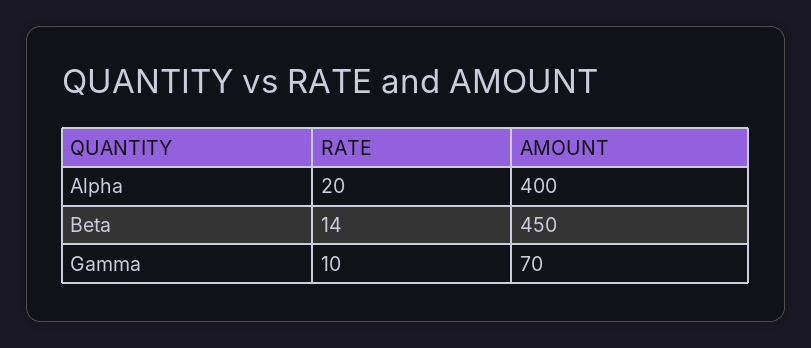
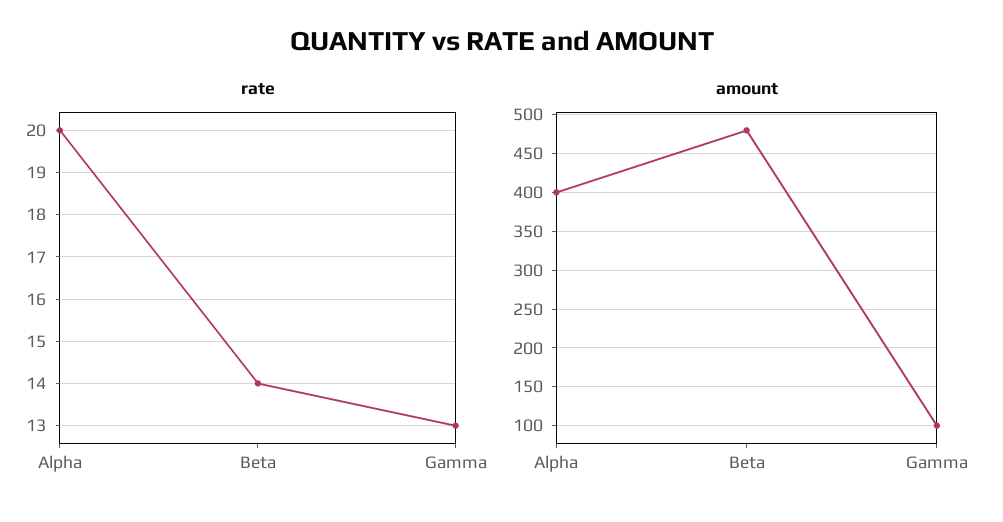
  {
    "RATE": {
      "Alpha": 20,
      "Beta": 14,
-     "Gamma": 10
+     "Gamma": 13
    },
    "AMOUNT": {
      "Alpha": 400,
-     "Beta": 450,
+     "Beta": 480,
-     "Gamma": 70
+     "Gamma": 100
    }
  }

